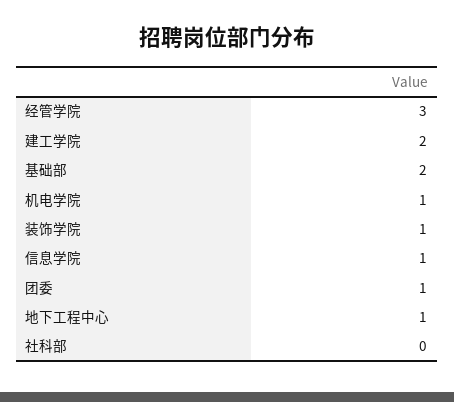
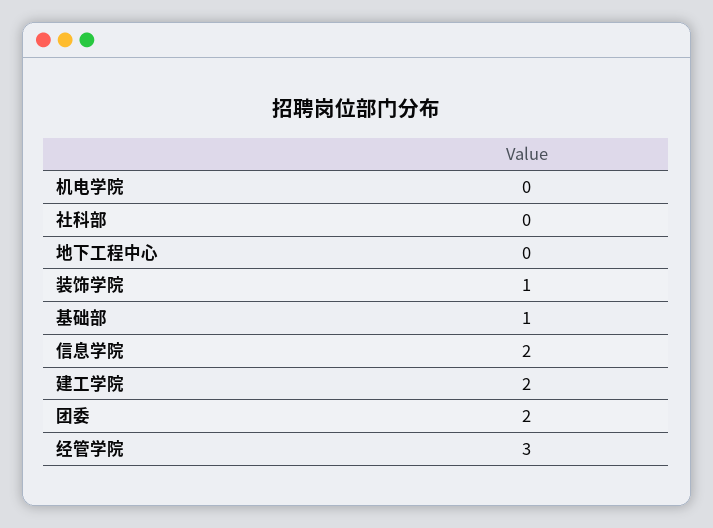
  {
    "经管学院": 3,
    "建工学院": 2,
-   "基础部": 2,
+   "基础部": 1,
-   "机电学院": 1,
+   "机电学院": 0,
    "装饰学院": 1,
-   "信息学院": 1,
+   "信息学院": 2,
-   "团委": 1,
+   "团委": 2,
-   "地下工程中心": 1,
+   "地下工程中心": 0,
    "社科部": 0
  }

